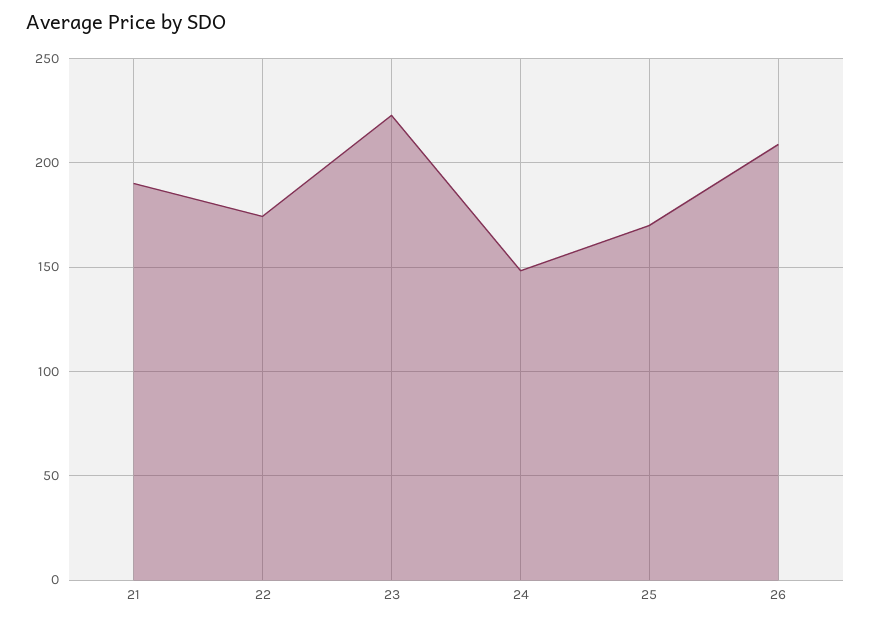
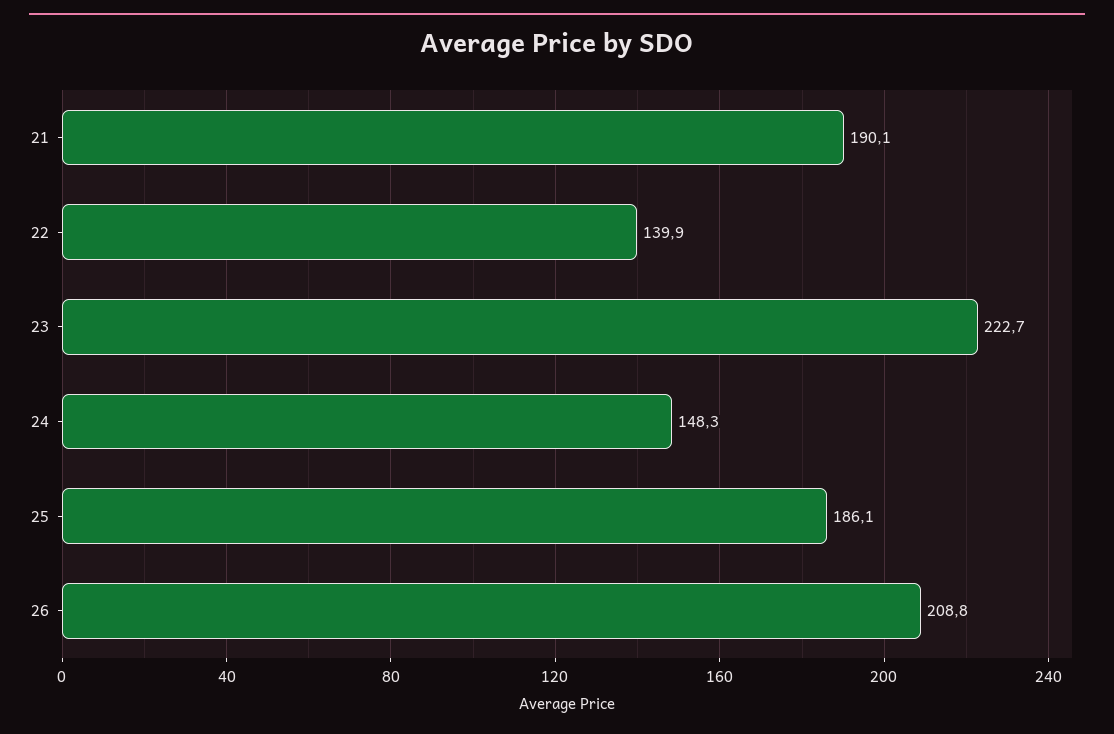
  {
    "21": 190.1,
-   "22": 175,
+   "22": 139.9,
    "23": 222.7,
    "24": 148.3,
-   "25": 170,
+   "25": 186.1,
    "26": 208.8
  }

